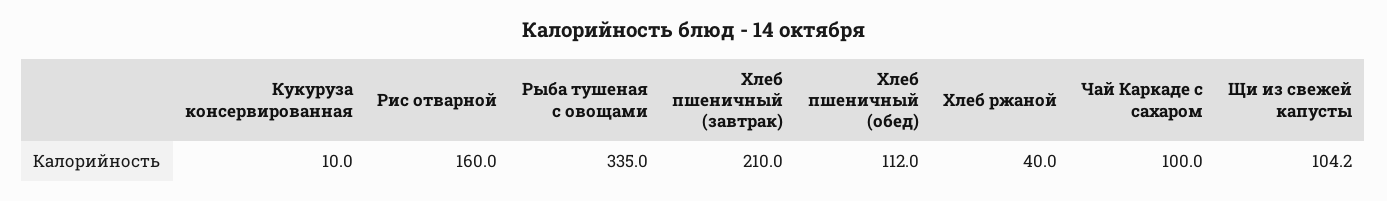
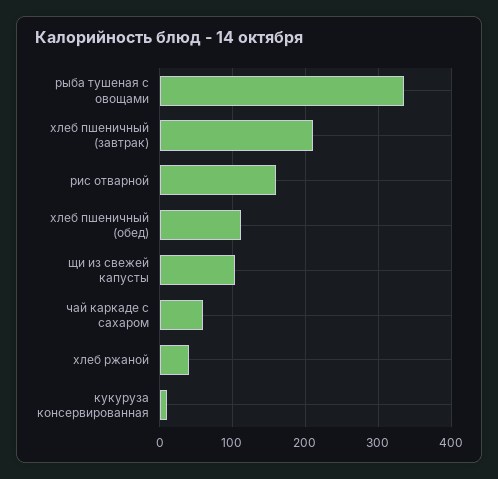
  {
    "Кукуруза консервированная": 10,
    "Рис отварной": 160,
    "Рыба тушеная с овощами": 335,
    "Хлеб пшеничный (завтрак)": 210,
    "Хлеб пшеничный (обед)": 112,
    "Хлеб ржаной": 40,
-   "Чай Каркаде с сахаром": 100,
+   "Чай Каркаде с сахаром": 60,
    "Щи из свежей капусты": 104.2
  }

